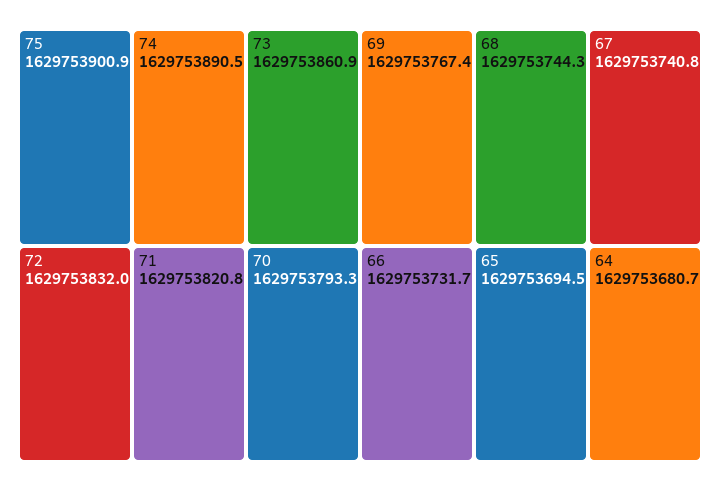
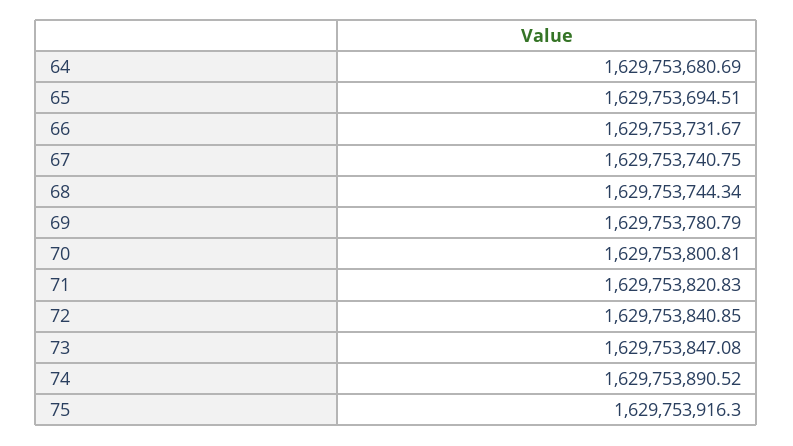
  {
-   "75": 1629753900.9,
+   "75": 1629753916.3,
    "74": 1629753890.52,
-   "73": 1629753860.9,
+   "73": 1629753847.08,
-   "72": 1629753832,
+   "72": 1629753840.85,
    "71": 1629753820.83,
-   "70": 1629753793.3,
+   "70": 1629753800.81,
-   "69": 1629753767.4,
+   "69": 1629753780.79,
    "68": 1629753744.34,
    "67": 1629753740.75,
    "66": 1629753731.67,
    "65": 1629753694.51,
    "64": 1629753680.69
  }

